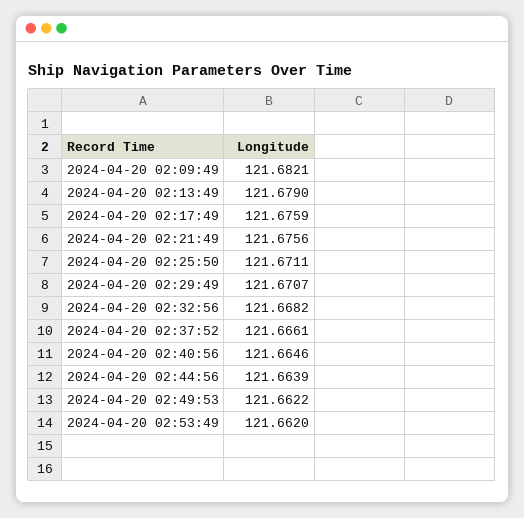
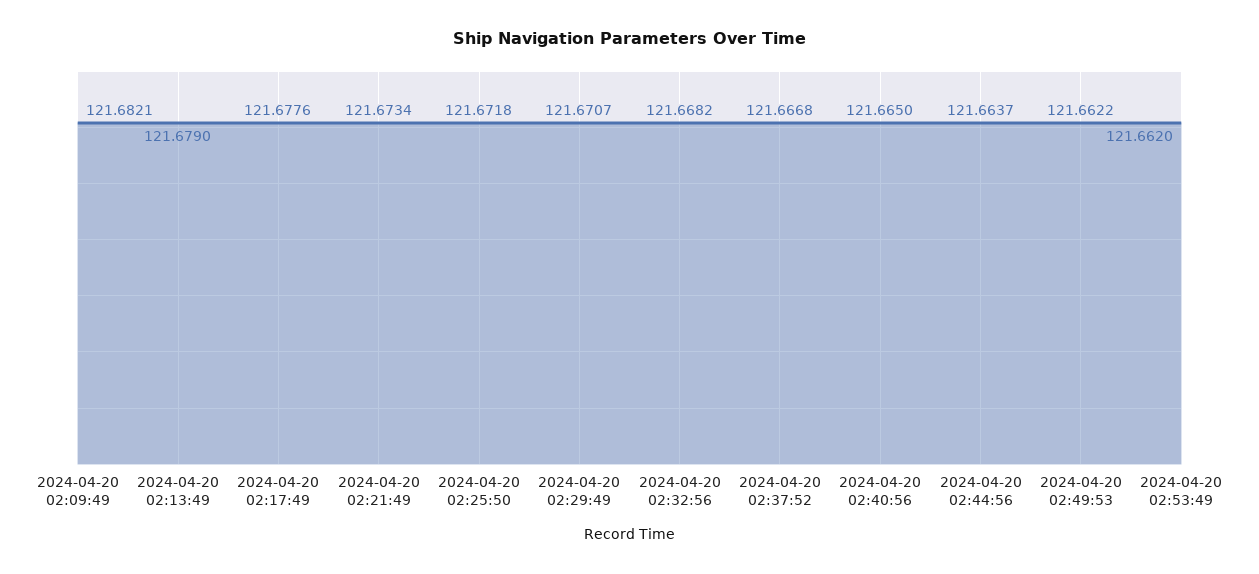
  {
    "2024-04-20 02:09:49": 121.6821,
    "2024-04-20 02:13:49": 121.679,
-   "2024-04-20 02:17:49": 121.6759,
+   "2024-04-20 02:17:49": 121.6776,
-   "2024-04-20 02:21:49": 121.6756,
+   "2024-04-20 02:21:49": 121.6734,
-   "2024-04-20 02:25:50": 121.6711,
+   "2024-04-20 02:25:50": 121.6718,
    "2024-04-20 02:29:49": 121.6707,
    "2024-04-20 02:32:56": 121.6682,
-   "2024-04-20 02:37:52": 121.6661,
+   "2024-04-20 02:37:52": 121.6668,
-   "2024-04-20 02:40:56": 121.6646,
+   "2024-04-20 02:40:56": 121.665,
-   "2024-04-20 02:44:56": 121.6639,
+   "2024-04-20 02:44:56": 121.6637,
    "2024-04-20 02:49:53": 121.6622,
    "2024-04-20 02:53:49": 121.662
  }

